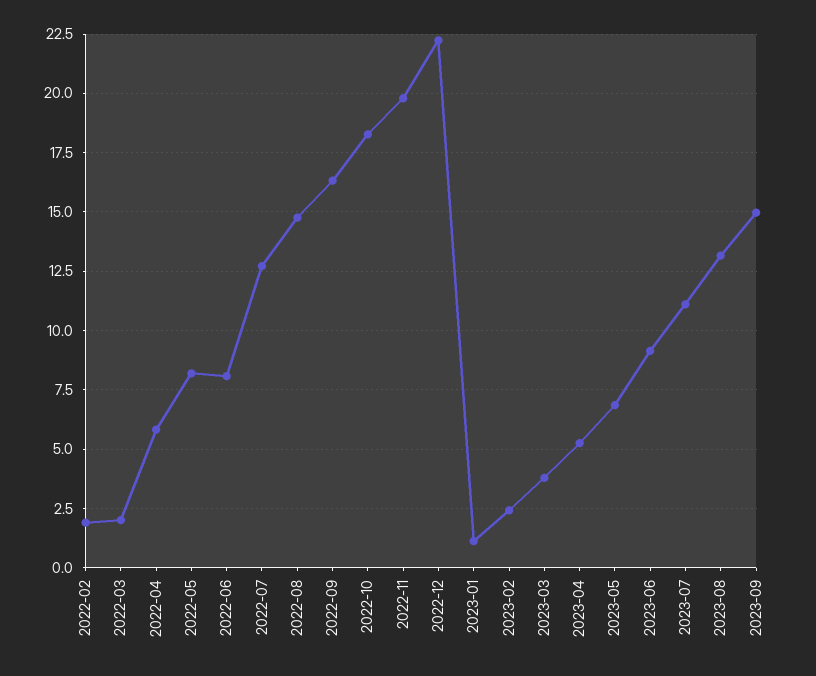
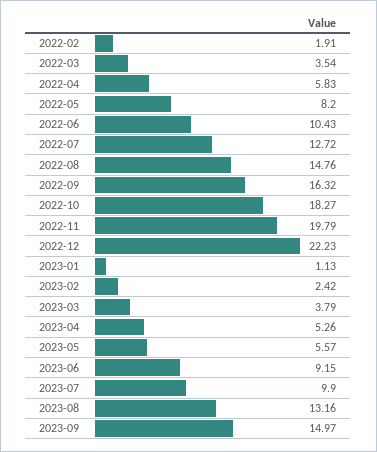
  {
    "2022-02": 1.91,
-   "2022-03": 2,
+   "2022-03": 3.54,
    "2022-04": 5.83,
    "2022-05": 8.2,
-   "2022-06": 8,
+   "2022-06": 10.43,
    "2022-07": 12.72,
    "2022-08": 14.76,
    "2022-09": 16.32,
    "2022-10": 18.27,
    "2022-11": 19.79,
    "2022-12": 22.23,
    "2023-01": 1.13,
    "2023-02": 2.42,
    "2023-03": 3.79,
    "2023-04": 5.26,
-   "2023-05": 7,
+   "2023-05": 5.57,
    "2023-06": 9.15,
-   "2023-07": 11,
+   "2023-07": 9.9,
    "2023-08": 13.16,
    "2023-09": 14.97
  }

